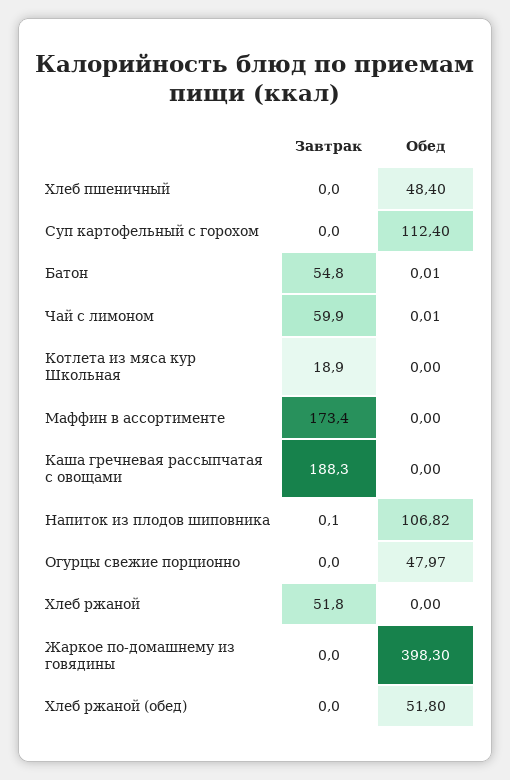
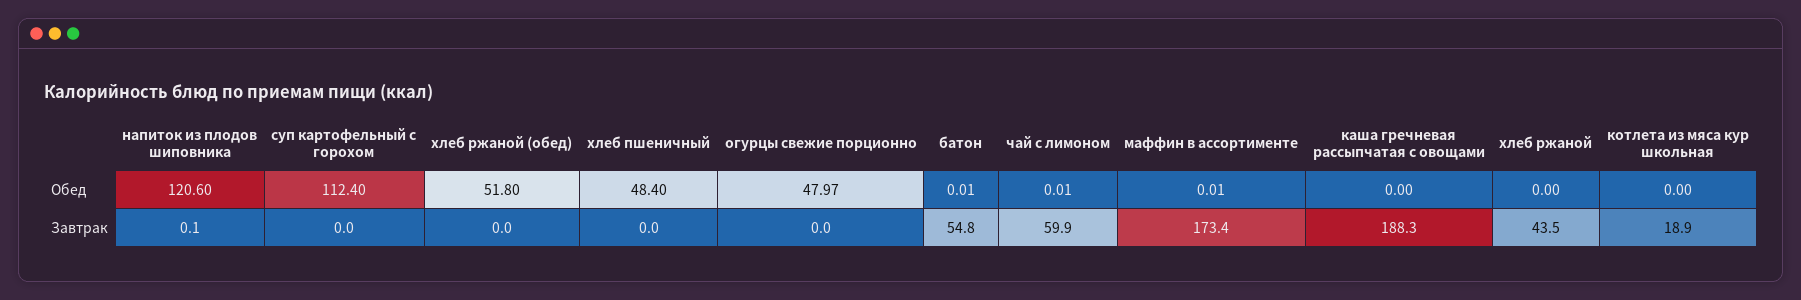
  {
    "Завтрак": {
      "Хлеб пшеничный": 0,
      "Суп картофельный с горохом": 0,
      "Батон": 54.8,
      "Чай с лимоном": 59.9,
      "Котлета из мяса кур Школьная": 18.9,
      "Маффин в ассортименте": 173.4,
      "Каша гречневая рассыпчатая с овощами": 188.3,
      "Напиток из плодов шиповника": 0.1,
      "Огурцы свежие порционно": 0,
-     "Хлеб ржаной": 51.8,
+     "Хлеб ржаной": 43.5,
-     "Жаркое по-домашнему из говядины": 0,
      "Хлеб ржаной (обед)": 0
    },
    "Обед": {
      "Хлеб пшеничный": 48.4,
      "Суп картофельный с горохом": 112.4,
      "Батон": 0.01,
      "Чай с лимоном": 0.01,
      "Котлета из мяса кур Школьная": 0,
-     "Маффин в ассортименте": 0,
+     "Маффин в ассортименте": 0.01,
      "Каша гречневая рассыпчатая с овощами": 0,
-     "Напиток из плодов шиповника": 106.82,
+     "Напиток из плодов шиповника": 120.6,
      "Огурцы свежие порционно": 47.97,
      "Хлеб ржаной": 0,
-     "Жаркое по-домашнему из говядины": 398.3,
      "Хлеб ржаной (обед)": 51.8
    }
  }

